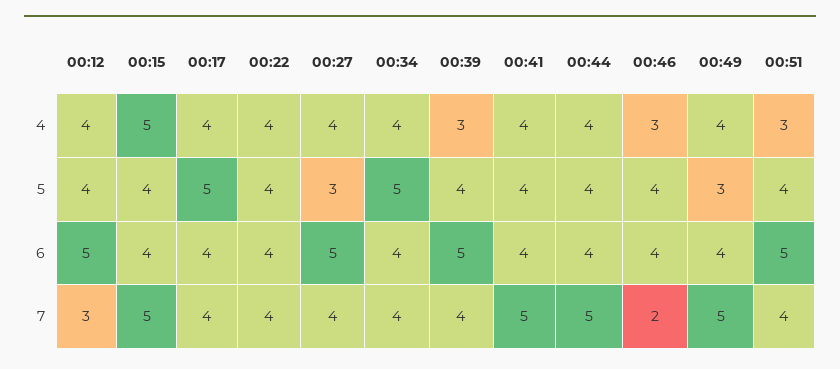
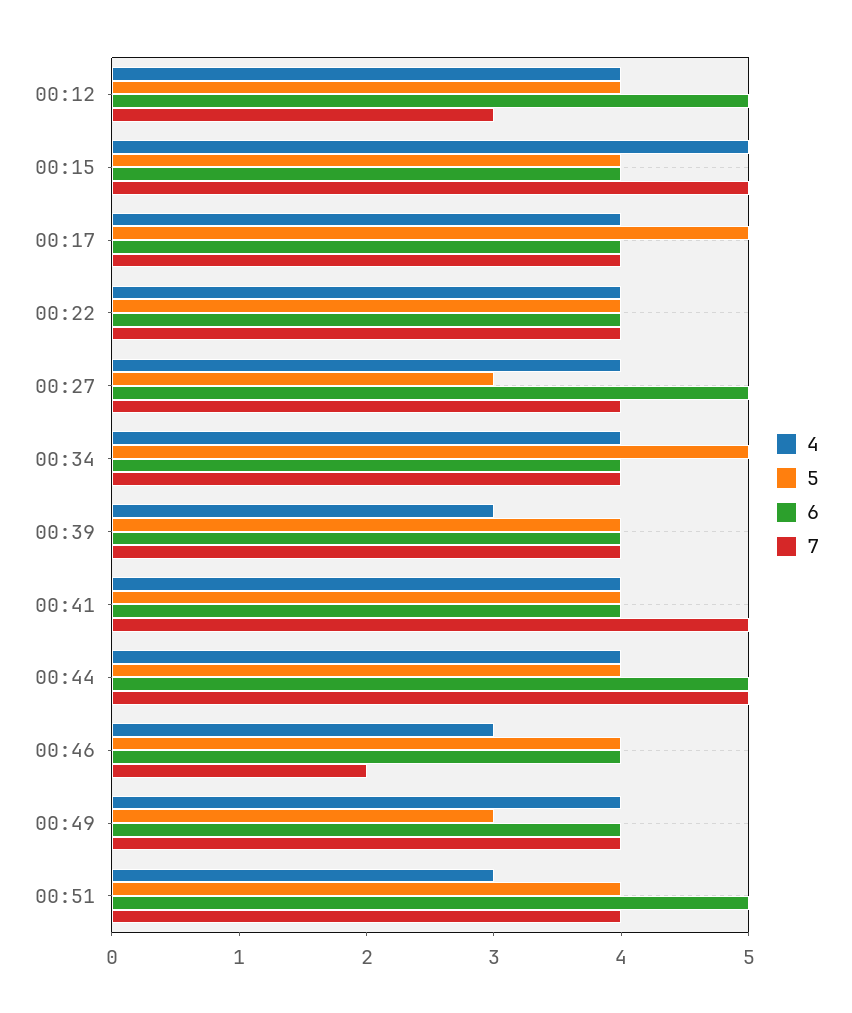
  {
    "4": {
      "00:12": 4,
      "00:15": 5,
      "00:17": 4,
      "00:22": 4,
      "00:27": 4,
      "00:34": 4,
      "00:39": 3,
      "00:41": 4,
      "00:44": 4,
      "00:46": 3,
      "00:49": 4,
      "00:51": 3
    },
    "5": {
      "00:12": 4,
      "00:15": 4,
      "00:17": 5,
      "00:22": 4,
      "00:27": 3,
      "00:34": 5,
      "00:39": 4,
      "00:41": 4,
      "00:44": 4,
      "00:46": 4,
      "00:49": 3,
      "00:51": 4
    },
    "6": {
      "00:12": 5,
      "00:15": 4,
      "00:17": 4,
      "00:22": 4,
      "00:27": 5,
      "00:34": 4,
-     "00:39": 5,
+     "00:39": 4,
      "00:41": 4,
-     "00:44": 4,
+     "00:44": 5,
      "00:46": 4,
      "00:49": 4,
      "00:51": 5
    },
    "7": {
      "00:12": 3,
      "00:15": 5,
      "00:17": 4,
      "00:22": 4,
      "00:27": 4,
      "00:34": 4,
      "00:39": 4,
      "00:41": 5,
      "00:44": 5,
      "00:46": 2,
-     "00:49": 5,
+     "00:49": 4,
      "00:51": 4
    }
  }

